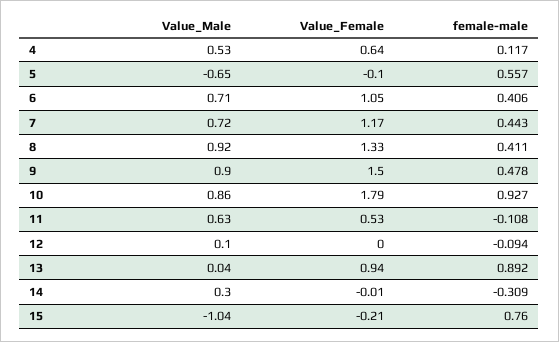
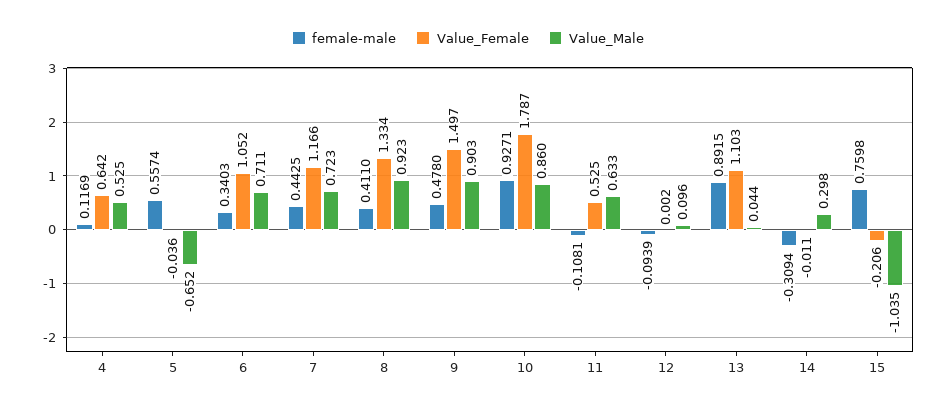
  {
    "Value_Male": {
      "4": 0.525,
      "5": -0.652,
      "6": 0.711,
      "7": 0.723,
      "8": 0.923,
      "9": 0.903,
      "10": 0.86,
      "11": 0.633,
      "12": 0.096,
      "13": 0.044,
      "14": 0.298,
      "15": -1.035
    },
    "Value_Female": {
      "4": 0.642,
-     "5": -0.1,
+     "5": -0.036,
      "6": 1.052,
      "7": 1.166,
      "8": 1.334,
      "9": 1.497,
      "10": 1.787,
      "11": 0.525,
      "12": 0.002,
-     "13": 0.94,
+     "13": 1.103,
      "14": -0.011,
      "15": -0.206
    },
    "female-male": {
      "4": 0.1169,
      "5": 0.5574,
-     "6": 0.406,
+     "6": 0.3403,
      "7": 0.4425,
      "8": 0.411,
      "9": 0.478,
      "10": 0.9271,
      "11": -0.1081,
      "12": -0.0939,
      "13": 0.8915,
      "14": -0.3094,
      "15": 0.7598
    }
  }

